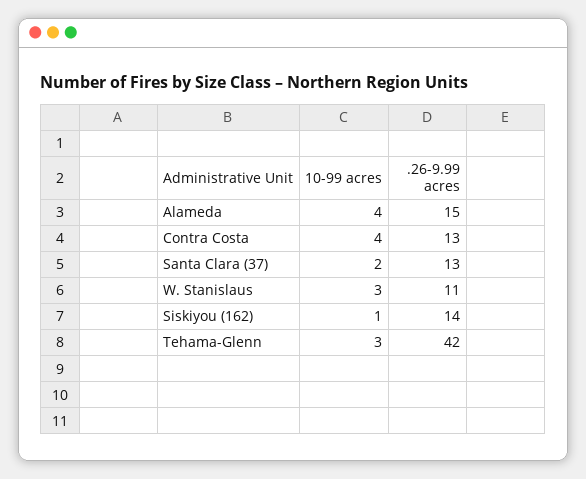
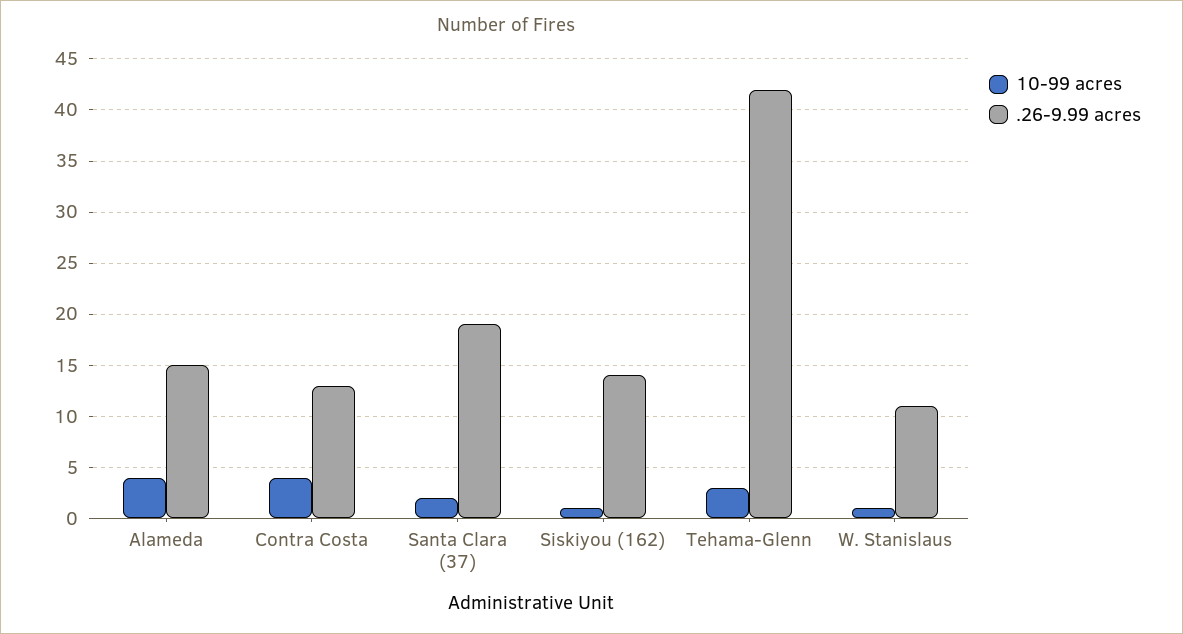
  {
    "10-99 acres": {
      "Alameda": 4,
      "Contra Costa": 4,
      "Santa Clara (37)": 2,
-     "W. Stanislaus": 3,
+     "W. Stanislaus": 1,
      "Siskiyou (162)": 1,
      "Tehama-Glenn": 3
    },
    ".26-9.99 acres": {
      "Alameda": 15,
      "Contra Costa": 13,
-     "Santa Clara (37)": 13,
+     "Santa Clara (37)": 19,
      "W. Stanislaus": 11,
      "Siskiyou (162)": 14,
      "Tehama-Glenn": 42
    }
  }

